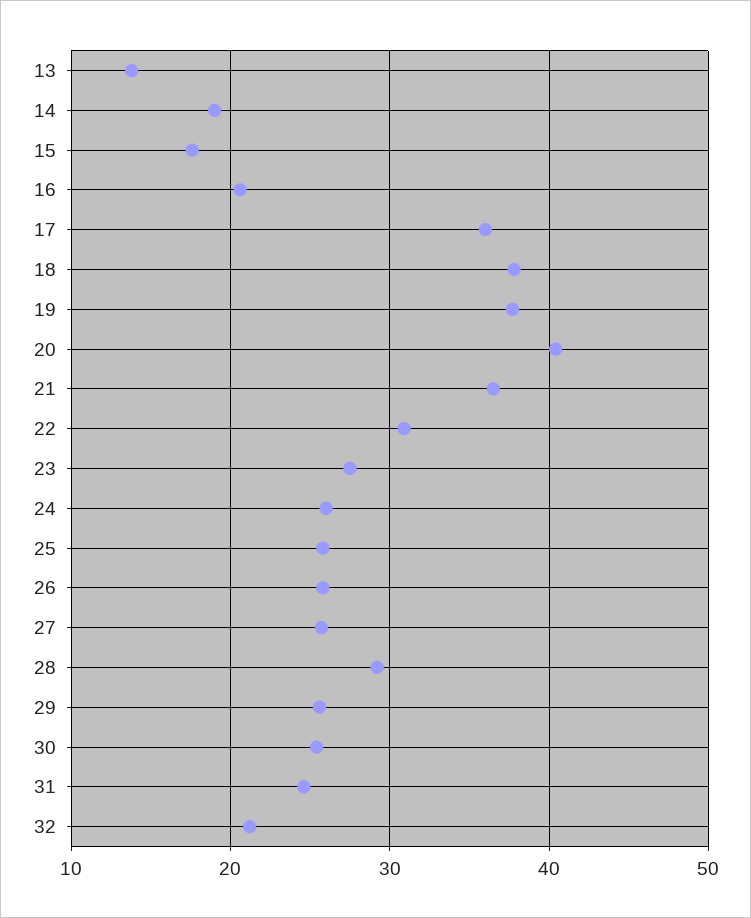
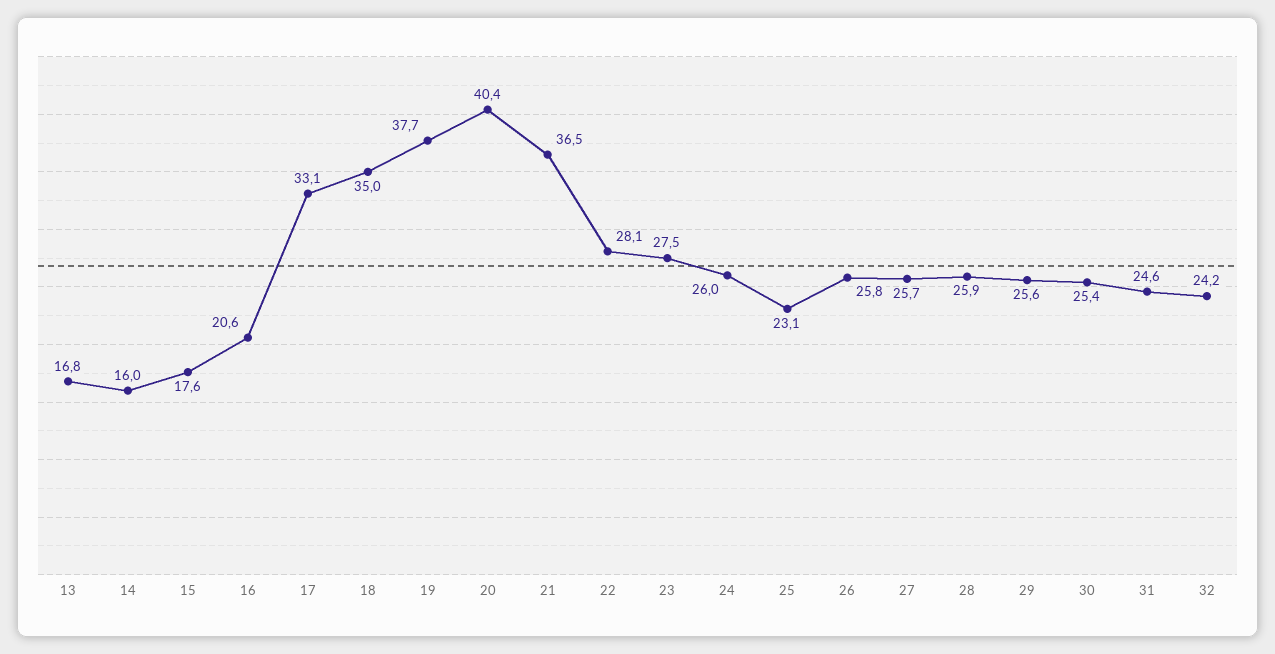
  {
-   "13": 14,
+   "13": 16.8,
-   "14": 19,
+   "14": 16,
    "15": 17.6,
    "16": 20.6,
-   "17": 36,
+   "17": 33.1,
-   "18": 38,
+   "18": 35,
    "19": 37.7,
    "20": 40.4,
    "21": 36.5,
-   "22": 31,
+   "22": 28.1,
    "23": 27.5,
    "24": 26,
-   "25": 26,
+   "25": 23.1,
    "26": 25.8,
    "27": 25.7,
-   "28": 29,
+   "28": 25.9,
    "29": 25.6,
    "30": 25.4,
    "31": 24.6,
-   "32": 21
+   "32": 24.2
  }

